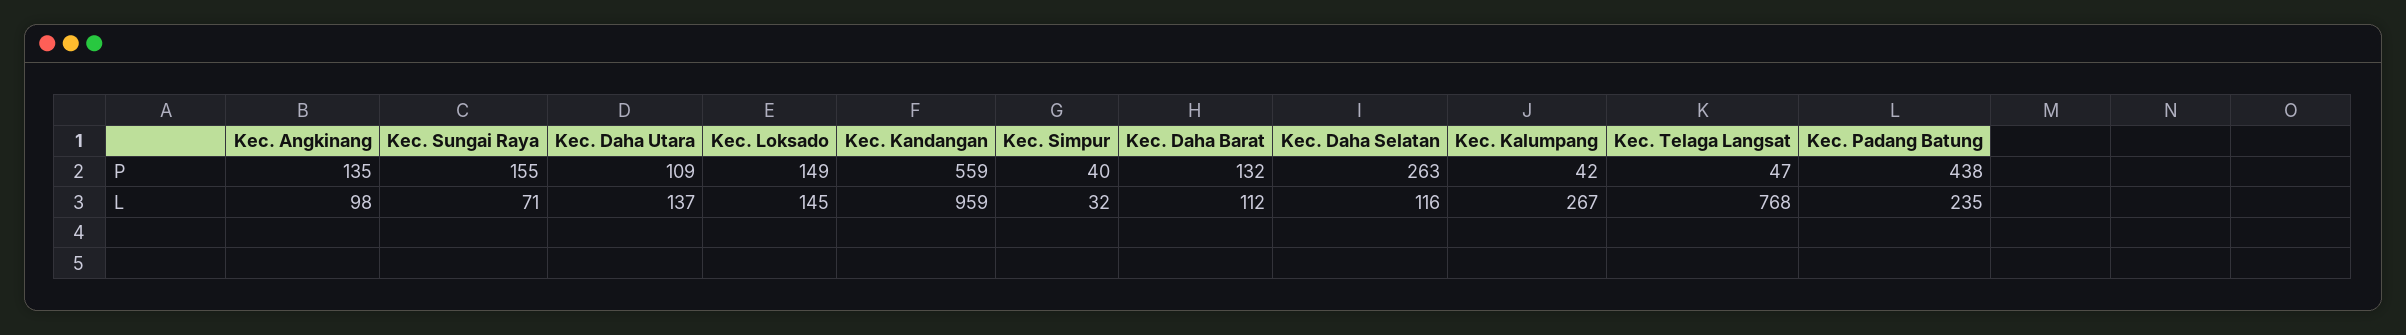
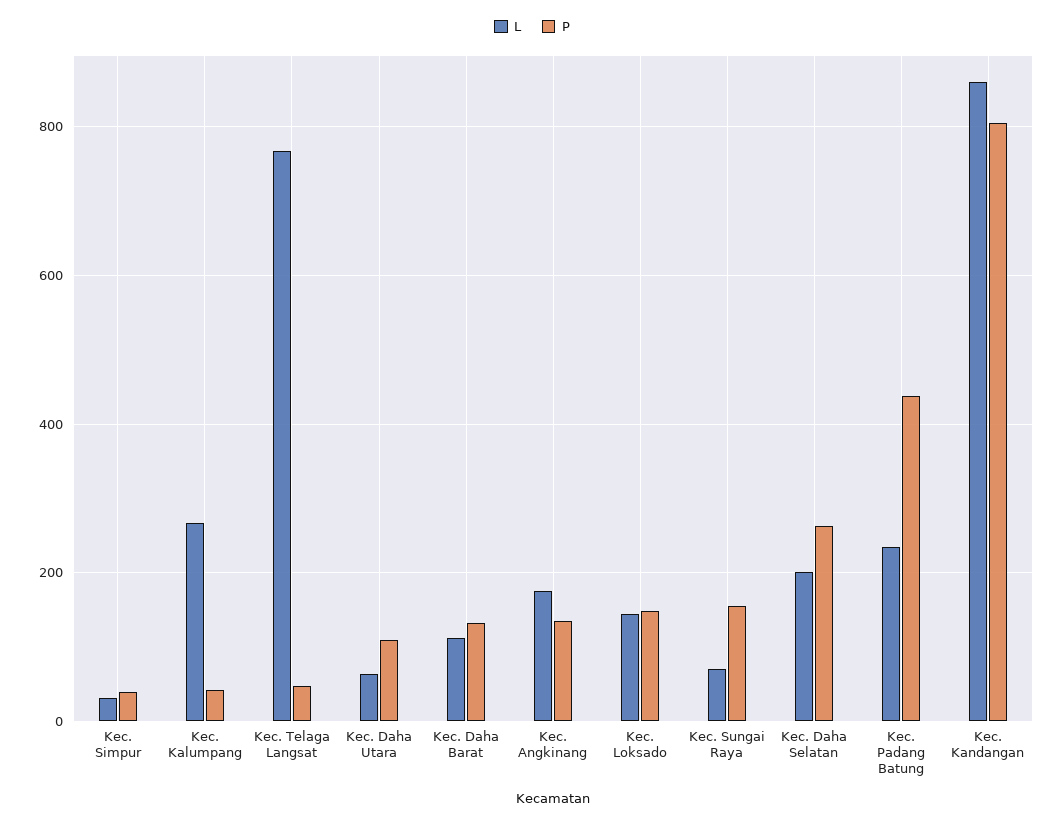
  {
    "P": {
      "Kec. Angkinang": 135,
      "Kec. Sungai Raya": 155,
      "Kec. Daha Utara": 109,
      "Kec. Loksado": 149,
-     "Kec. Kandangan": 559,
+     "Kec. Kandangan": 800,
      "Kec. Simpur": 40,
      "Kec. Daha Barat": 132,
      "Kec. Daha Selatan": 263,
      "Kec. Kalumpang": 42,
      "Kec. Telaga Langsat": 47,
      "Kec. Padang Batung": 438
    },
    "L": {
-     "Kec. Angkinang": 98,
+     "Kec. Angkinang": 180,
      "Kec. Sungai Raya": 71,
-     "Kec. Daha Utara": 137,
+     "Kec. Daha Utara": 60,
      "Kec. Loksado": 145,
-     "Kec. Kandangan": 959,
+     "Kec. Kandangan": 860,
      "Kec. Simpur": 32,
      "Kec. Daha Barat": 112,
-     "Kec. Daha Selatan": 116,
+     "Kec. Daha Selatan": 200,
      "Kec. Kalumpang": 267,
      "Kec. Telaga Langsat": 768,
      "Kec. Padang Batung": 235
    }
  }

